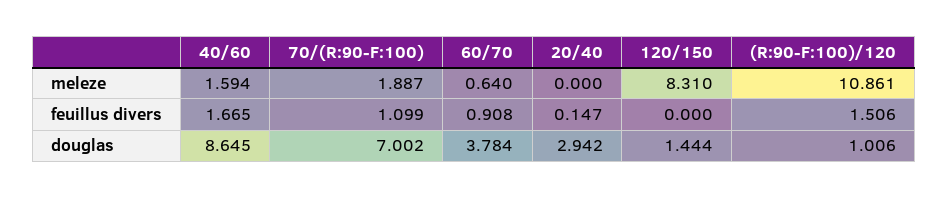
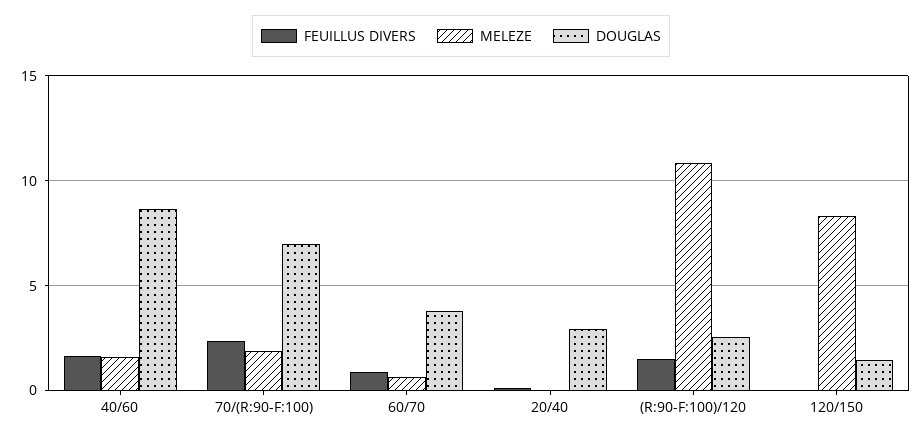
  {
    "meleze": {
      "40/60": 1.594,
      "70/(R:90-F:100)": 1.887,
      "60/70": 0.64,
      "20/40": 0,
      "120/150": 8.31,
      "(R:90-F:100)/120": 10.861
    },
    "feuillus divers": {
      "40/60": 1.665,
-     "70/(R:90-F:100)": 1.099,
+     "70/(R:90-F:100)": 2.5,
      "60/70": 0.908,
      "20/40": 0.147,
      "120/150": 0,
      "(R:90-F:100)/120": 1.506
    },
    "douglas": {
      "40/60": 8.645,
      "70/(R:90-F:100)": 7.002,
      "60/70": 3.784,
      "20/40": 2.942,
      "120/150": 1.444,
-     "(R:90-F:100)/120": 1.006
+     "(R:90-F:100)/120": 2.5
    }
  }

